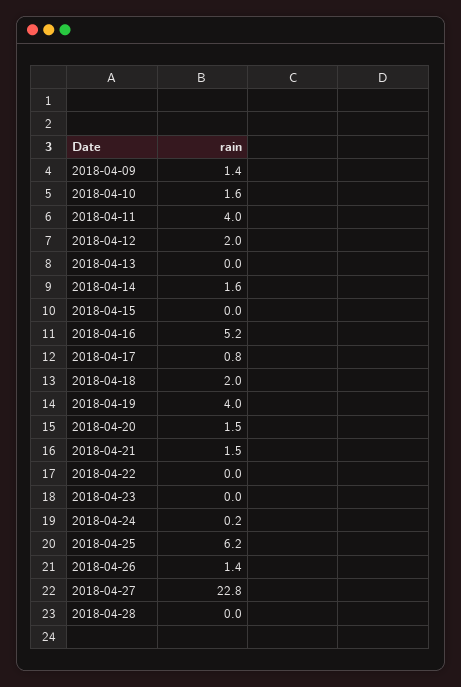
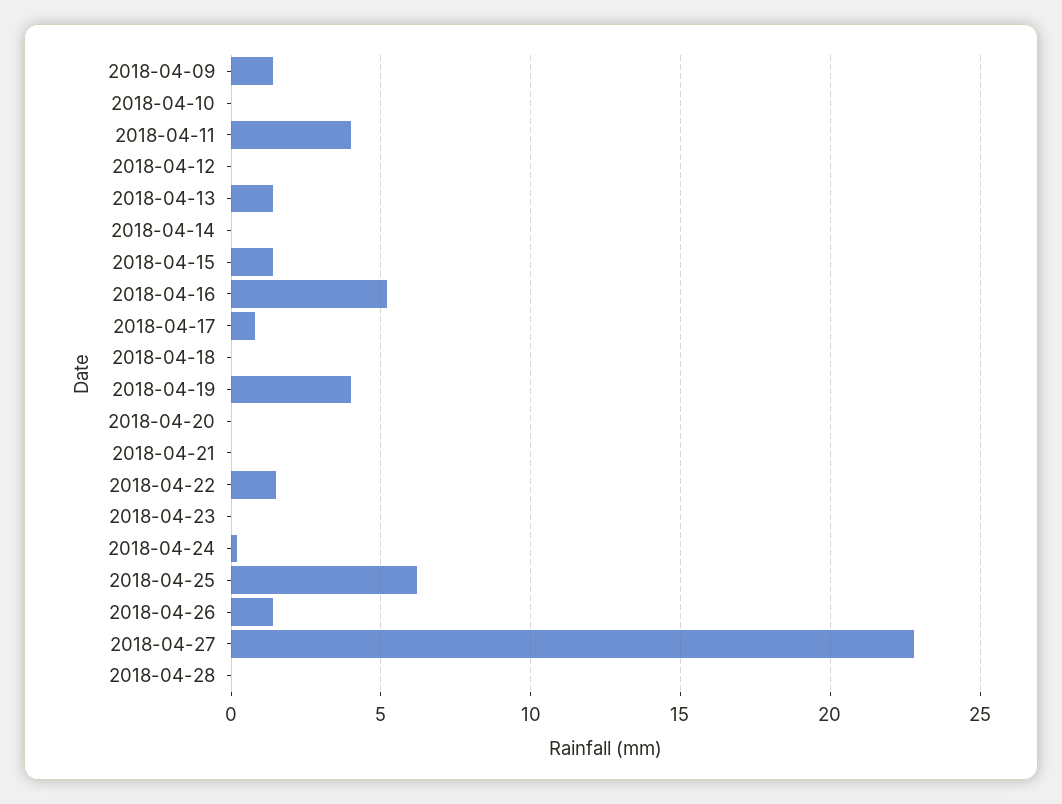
  {
    "2018-04-09": 1.4,
-   "2018-04-10": 1.6,
+   "2018-04-10": 0,
    "2018-04-11": 4,
-   "2018-04-12": 2,
+   "2018-04-12": 0,
-   "2018-04-13": 0,
+   "2018-04-13": 1.5,
-   "2018-04-14": 1.6,
+   "2018-04-14": 0,
-   "2018-04-15": 0,
+   "2018-04-15": 1.5,
    "2018-04-16": 5.2,
    "2018-04-17": 0.8,
-   "2018-04-18": 2,
+   "2018-04-18": 0,
    "2018-04-19": 4,
-   "2018-04-20": 1.5,
+   "2018-04-20": 0,
-   "2018-04-21": 1.5,
+   "2018-04-21": 0,
-   "2018-04-22": 0,
+   "2018-04-22": 1.5,
    "2018-04-23": 0,
    "2018-04-24": 0.2,
    "2018-04-25": 6.2,
    "2018-04-26": 1.4,
    "2018-04-27": 22.8,
    "2018-04-28": 0
  }

